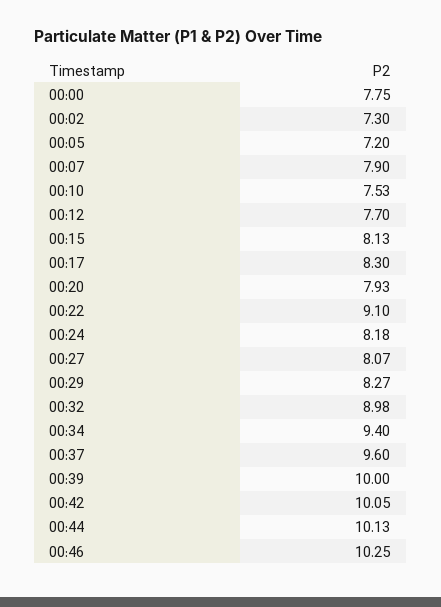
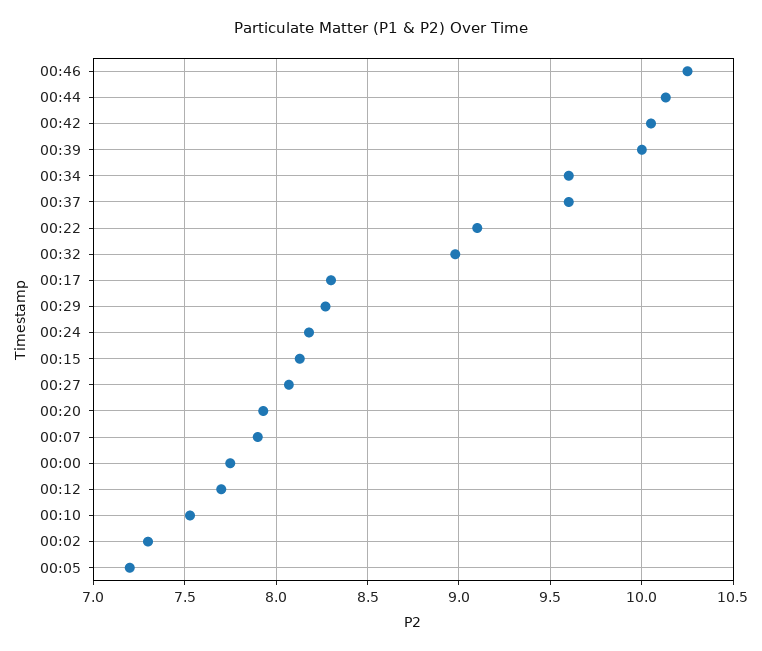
  {
    "00:00": 7.75,
    "00:02": 7.3,
    "00:05": 7.2,
    "00:07": 7.9,
    "00:10": 7.53,
    "00:12": 7.7,
    "00:15": 8.13,
    "00:17": 8.3,
    "00:20": 7.93,
    "00:22": 9.1,
    "00:24": 8.18,
    "00:27": 8.07,
    "00:29": 8.27,
    "00:32": 8.98,
-   "00:34": 9.4,
+   "00:34": 9.6,
    "00:37": 9.6,
    "00:39": 10,
    "00:42": 10.05,
    "00:44": 10.13,
    "00:46": 10.25
  }

